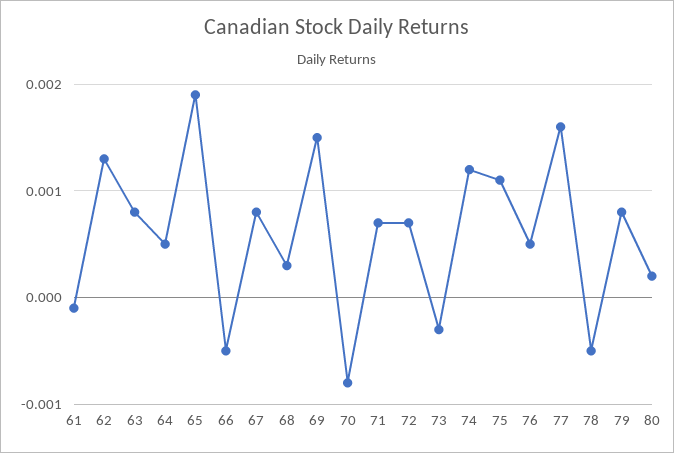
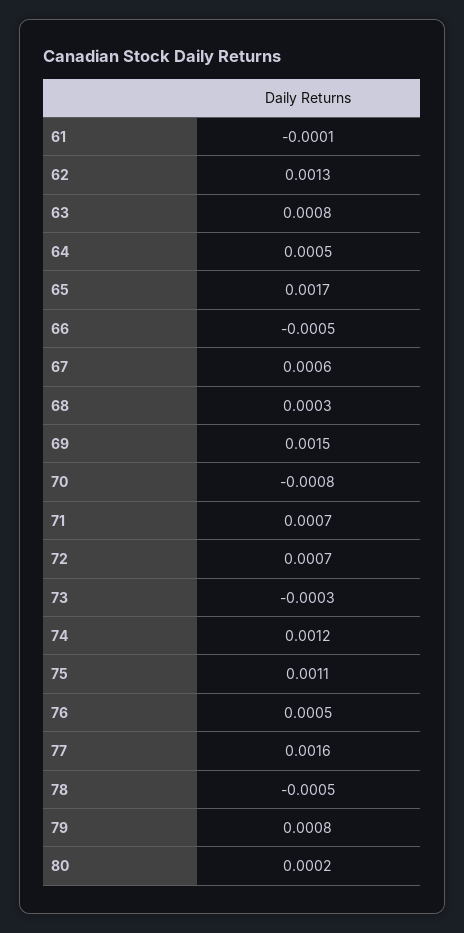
  {
    "61": -0.0001,
    "62": 0.0013,
    "63": 0.0008,
    "64": 0.0005,
-   "65": 0.0019,
+   "65": 0.0017,
    "66": -0.0005,
-   "67": 0.0008,
+   "67": 0.0006,
    "68": 0.0003,
    "69": 0.0015,
    "70": -0.0008,
    "71": 0.0007,
    "72": 0.0007,
    "73": -0.0003,
    "74": 0.0012,
    "75": 0.0011,
    "76": 0.0005,
    "77": 0.0016,
    "78": -0.0005,
    "79": 0.0008,
    "80": 0.0002
  }

